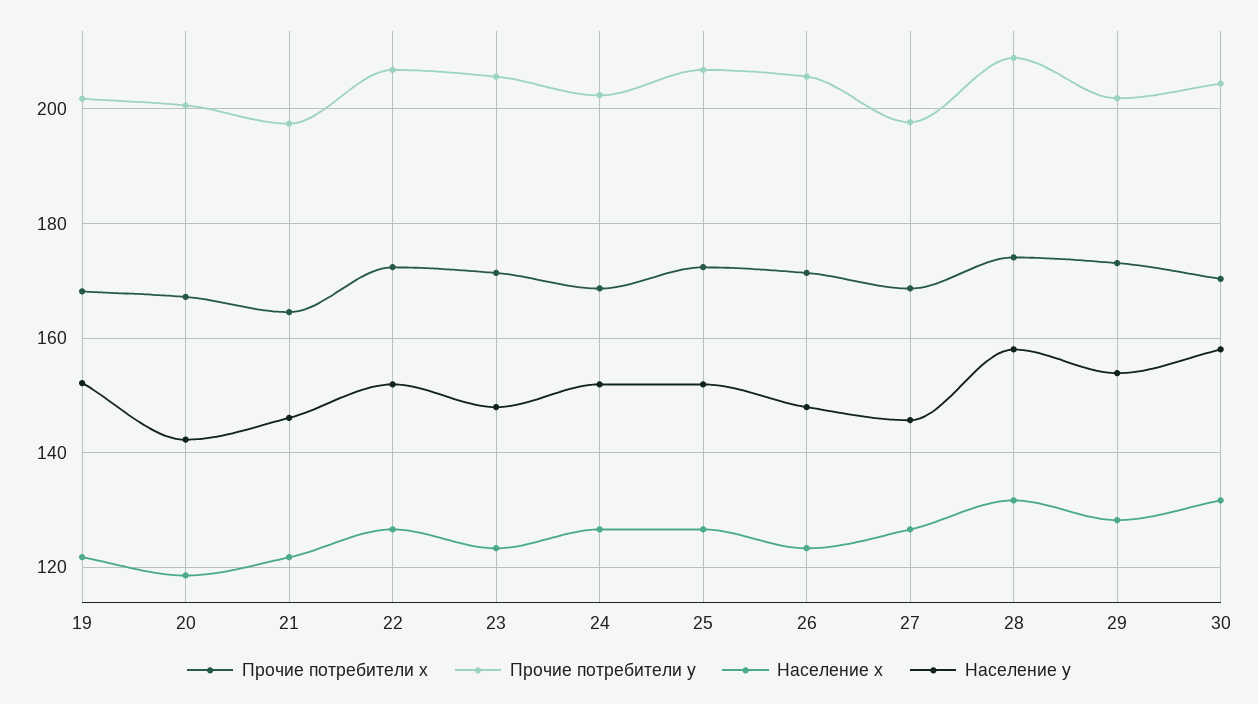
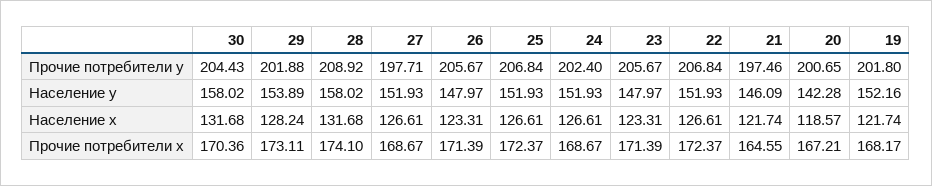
  {
    "Прочие потребители x": {
      "19": 168.17,
      "20": 167.21,
      "21": 164.55,
      "22": 172.37,
      "23": 171.39,
      "24": 168.67,
      "25": 172.37,
      "26": 171.39,
      "27": 168.67,
      "28": 174.1,
      "29": 173.11,
      "30": 170.36
    },
    "Прочие потребители y": {
      "19": 201.8,
      "20": 200.65,
      "21": 197.46,
      "22": 206.84,
      "23": 205.67,
      "24": 202.4,
      "25": 206.84,
      "26": 205.67,
      "27": 197.71,
      "28": 208.92,
      "29": 201.88,
      "30": 204.43
    },
    "Население x": {
      "19": 121.74,
      "20": 118.57,
      "21": 121.74,
      "22": 126.61,
      "23": 123.31,
      "24": 126.61,
      "25": 126.61,
      "26": 123.31,
      "27": 126.61,
      "28": 131.68,
      "29": 128.24,
      "30": 131.68
    },
    "Население y": {
      "19": 152.16,
      "20": 142.28,
      "21": 146.09,
      "22": 151.93,
      "23": 147.97,
      "24": 151.93,
      "25": 151.93,
      "26": 147.97,
-     "27": 146,
+     "27": 151.93,
      "28": 158.02,
      "29": 153.89,
      "30": 158.02
    }
  }

